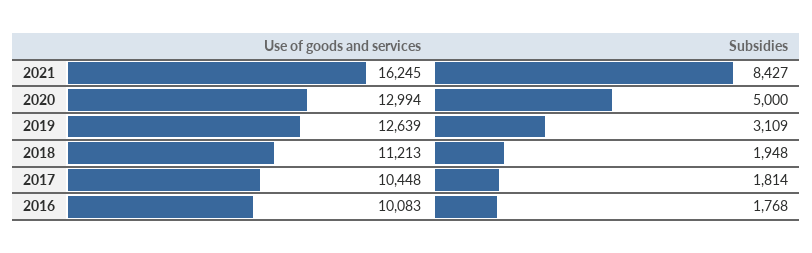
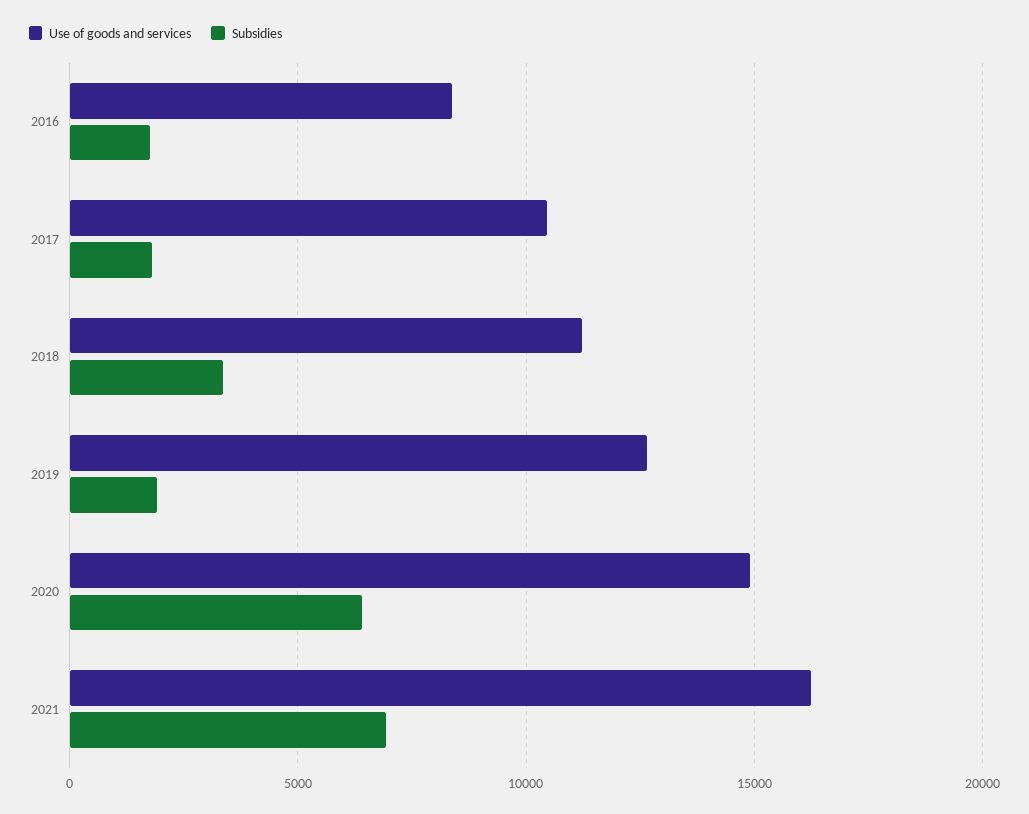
  {
    "Use of goods and services": {
      "2021": 16245,
-     "2020": 12994,
+     "2020": 15000,
      "2019": 12639,
      "2018": 11213,
      "2017": 10448,
-     "2016": 10083
+     "2016": 8500
    },
    "Subsidies": {
-     "2021": 8427,
+     "2021": 7000,
-     "2020": 5000,
+     "2020": 6500,
-     "2019": 3109,
+     "2019": 2000,
-     "2018": 1948,
+     "2018": 3500,
      "2017": 1814,
      "2016": 1768
    }
  }

